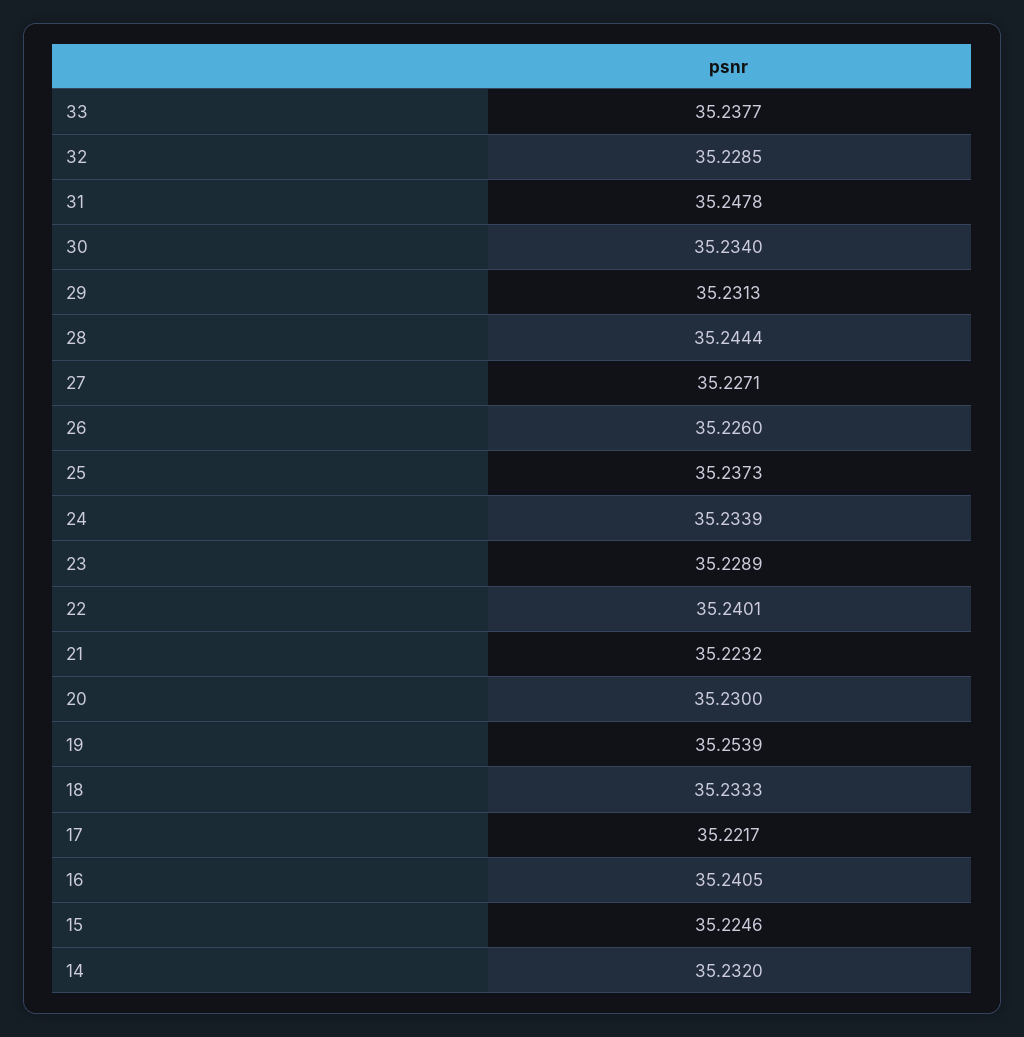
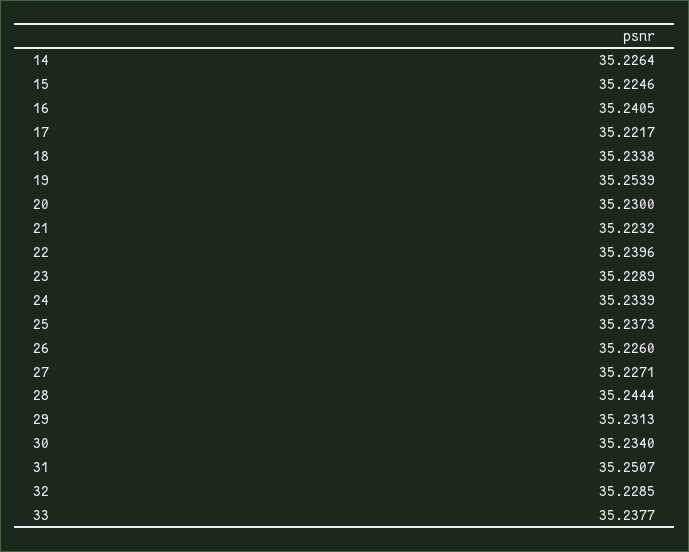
  {
    "33": 35.2377,
    "32": 35.2285,
-   "31": 35.2478,
+   "31": 35.2507,
    "30": 35.234,
    "29": 35.2313,
    "28": 35.2444,
    "27": 35.2271,
    "26": 35.226,
    "25": 35.2373,
    "24": 35.2339,
    "23": 35.2289,
-   "22": 35.2401,
+   "22": 35.2396,
    "21": 35.2232,
    "20": 35.23,
    "19": 35.2539,
-   "18": 35.2333,
+   "18": 35.2338,
    "17": 35.2217,
    "16": 35.2405,
    "15": 35.2246,
-   "14": 35.232
+   "14": 35.2264
  }

